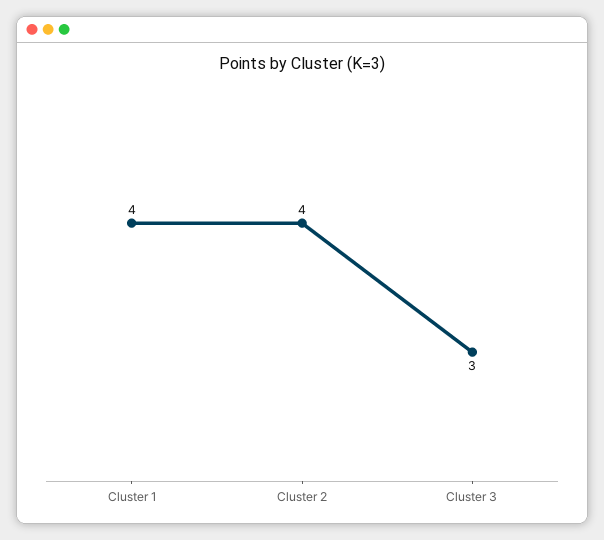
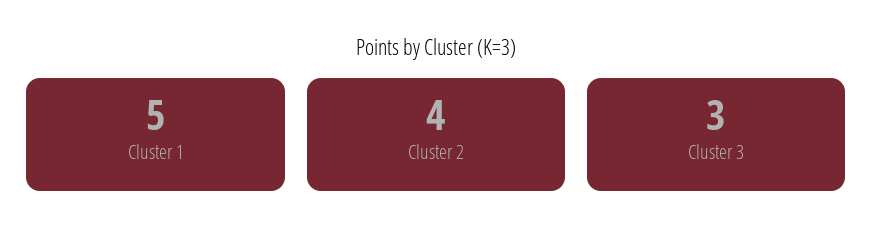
  {
-   "Cluster 1": 4,
+   "Cluster 1": 5,
    "Cluster 2": 4,
    "Cluster 3": 3
  }

